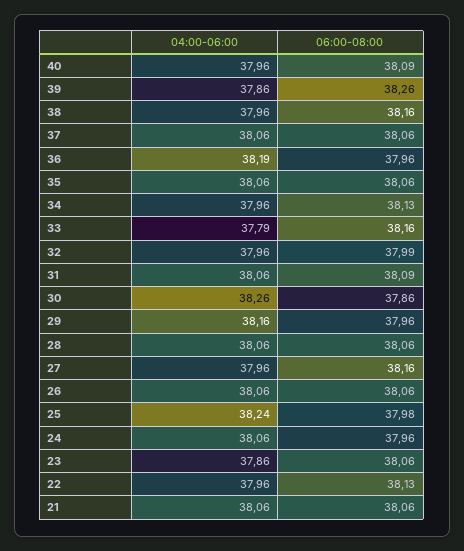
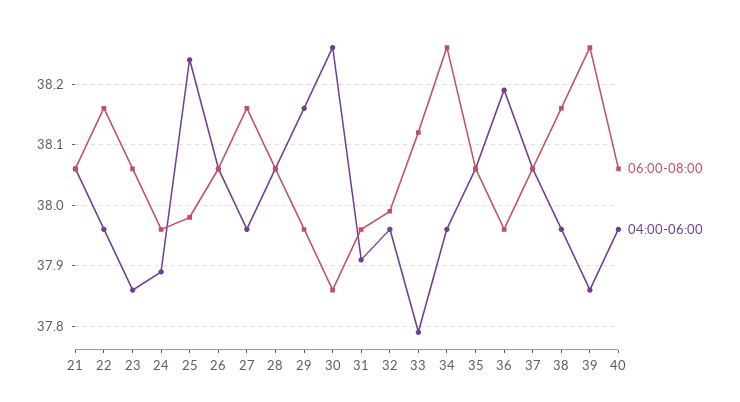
  {
    "04:00-06:00": {
      "40": 37.96,
      "39": 37.86,
      "38": 37.96,
      "37": 38.06,
      "36": 38.19,
      "35": 38.06,
      "34": 37.96,
      "33": 37.79,
      "32": 37.96,
-     "31": 38.06,
+     "31": 37.91,
      "30": 38.26,
      "29": 38.16,
      "28": 38.06,
      "27": 37.96,
      "26": 38.06,
      "25": 38.24,
-     "24": 38.06,
+     "24": 37.89,
      "23": 37.86,
      "22": 37.96,
      "21": 38.06
    },
    "06:00-08:00": {
-     "40": 38.09,
+     "40": 38.06,
      "39": 38.26,
      "38": 38.16,
      "37": 38.06,
      "36": 37.96,
      "35": 38.06,
-     "34": 38.13,
+     "34": 38.26,
-     "33": 38.16,
+     "33": 38.12,
      "32": 37.99,
-     "31": 38.09,
+     "31": 37.96,
      "30": 37.86,
      "29": 37.96,
      "28": 38.06,
      "27": 38.16,
      "26": 38.06,
      "25": 37.98,
      "24": 37.96,
      "23": 38.06,
-     "22": 38.13,
+     "22": 38.16,
      "21": 38.06
    }
  }

